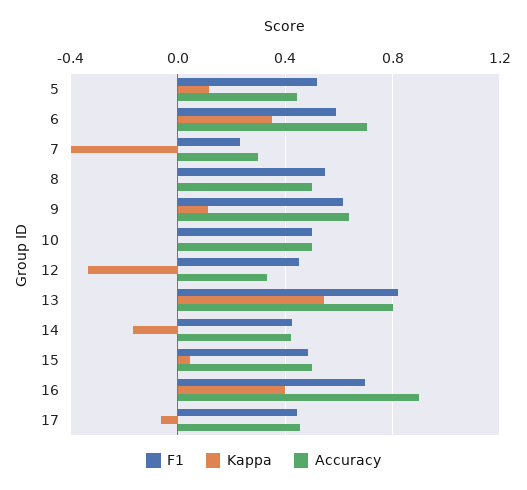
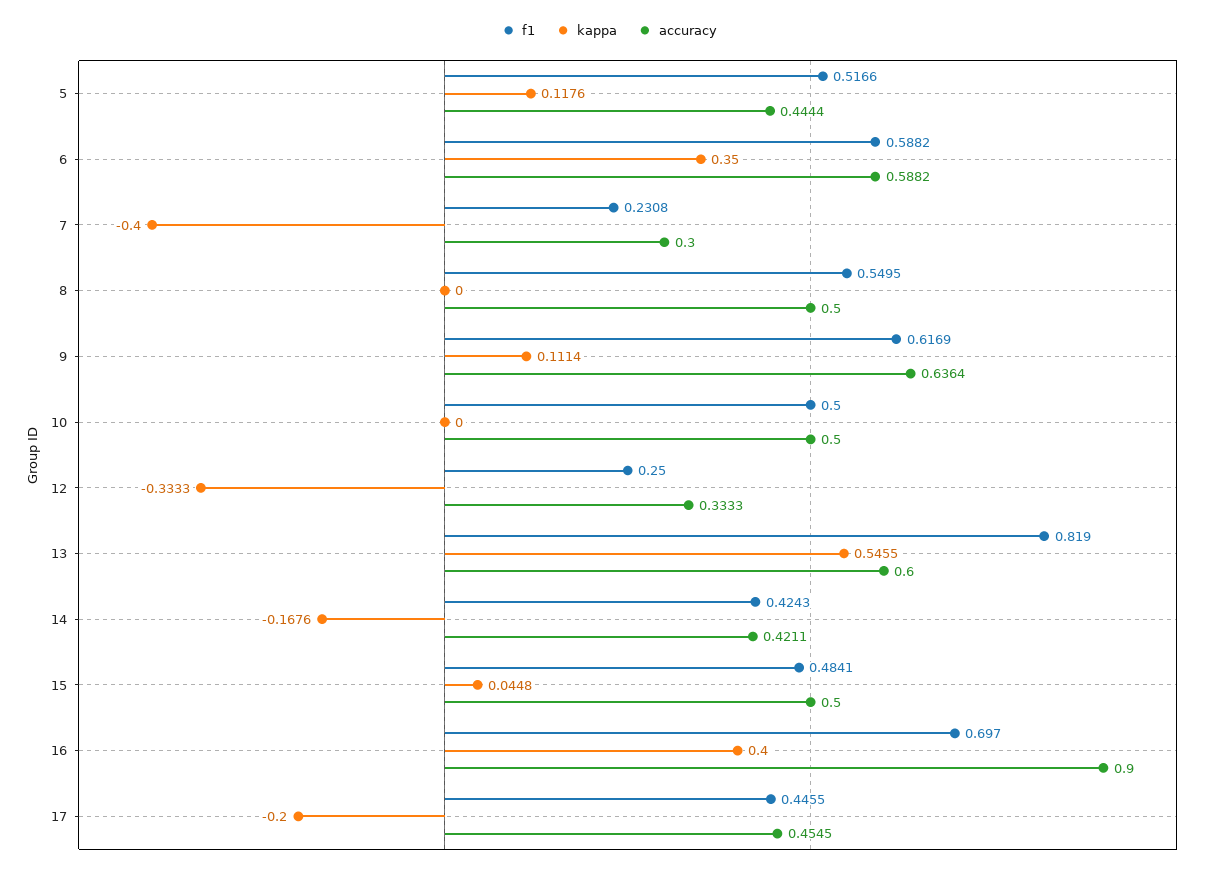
  {
    "F1": {
      "5": 0.5166,
      "6": 0.5882,
      "7": 0.2308,
      "8": 0.5495,
      "9": 0.6169,
      "10": 0.5,
-     "12": 0.45,
+     "12": 0.25,
      "13": 0.819,
      "14": 0.4243,
      "15": 0.4841,
      "16": 0.697,
      "17": 0.4455
    },
    "Kappa": {
      "5": 0.1176,
      "6": 0.35,
      "7": -0.4,
      "8": 0,
      "9": 0.1114,
      "10": 0,
      "12": -0.3333,
      "13": 0.5455,
      "14": -0.1676,
      "15": 0.0448,
      "16": 0.4,
-     "17": -0.05
+     "17": -0.2
    },
    "Accuracy": {
      "5": 0.4444,
-     "6": 0.7,
+     "6": 0.5882,
      "7": 0.3,
      "8": 0.5,
      "9": 0.6364,
      "10": 0.5,
      "12": 0.3333,
-     "13": 0.8,
+     "13": 0.6,
      "14": 0.4211,
      "15": 0.5,
      "16": 0.9,
      "17": 0.4545
    }
  }

